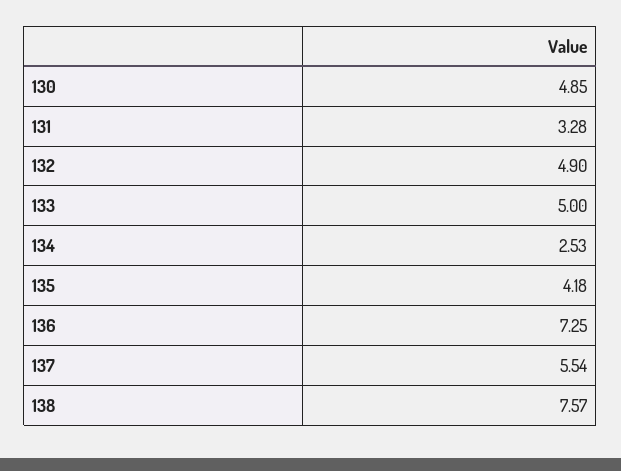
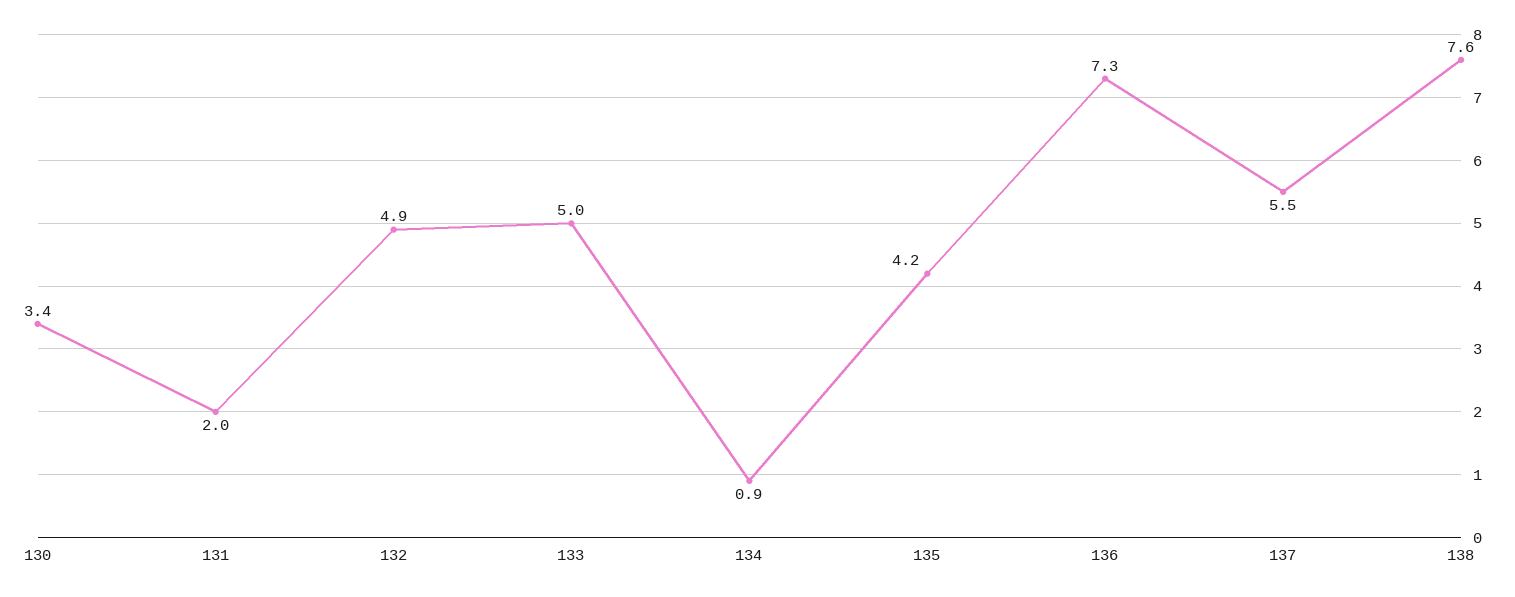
  {
-   "130": 4.85,
+   "130": 3.4,
-   "131": 3.28,
+   "131": 2,
    "132": 4.9,
    "133": 5,
-   "134": 2.53,
+   "134": 0.9,
    "135": 4.18,
    "136": 7.25,
    "137": 5.54,
    "138": 7.57
  }

